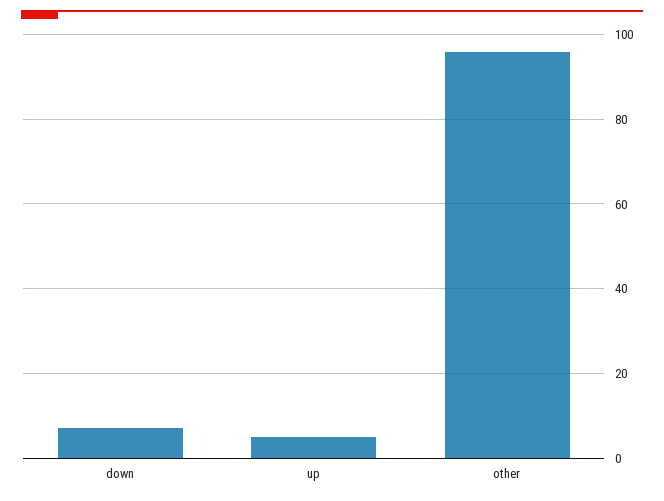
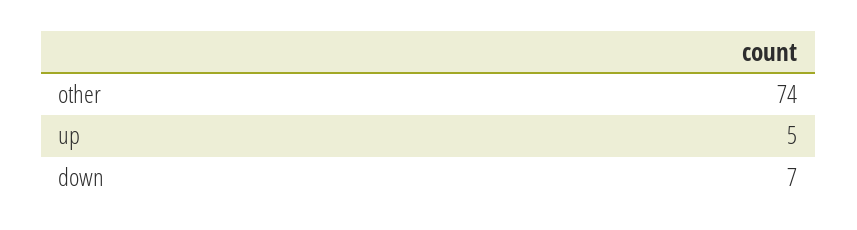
  {
    "down": 7,
    "up": 5,
-   "other": 95
+   "other": 74
  }

